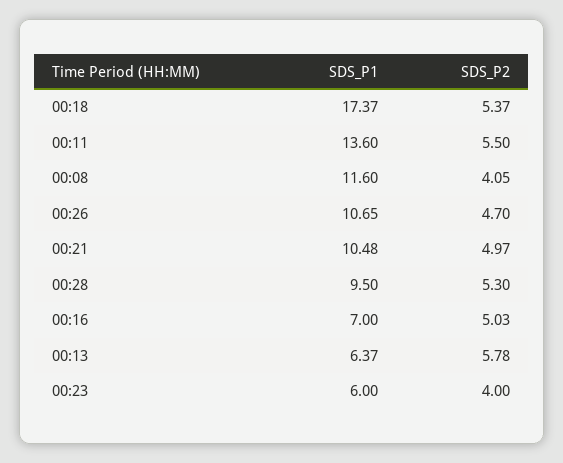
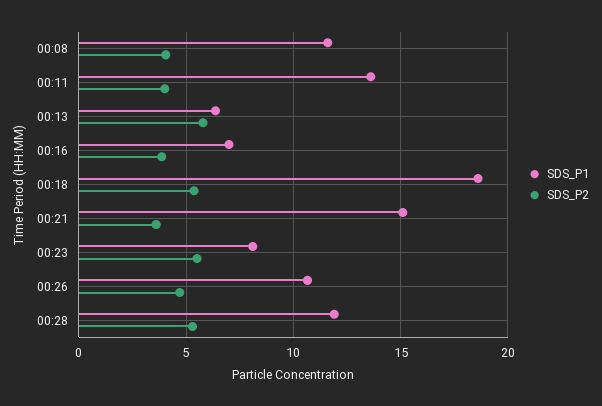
  {
    "SDS_P1": {
-     "00:18": 17.37,
+     "00:18": 18.5,
      "00:11": 13.6,
      "00:08": 11.6,
      "00:26": 10.65,
-     "00:21": 10.48,
+     "00:21": 15,
-     "00:28": 9.5,
+     "00:28": 12,
      "00:16": 7,
      "00:13": 6.37,
-     "00:23": 6
+     "00:23": 8
    },
    "SDS_P2": {
      "00:18": 5.37,
-     "00:11": 5.5,
+     "00:11": 4,
      "00:08": 4.05,
      "00:26": 4.7,
-     "00:21": 4.97,
+     "00:21": 3.5,
      "00:28": 5.3,
-     "00:16": 5.03,
+     "00:16": 4,
      "00:13": 5.78,
-     "00:23": 4
+     "00:23": 5.5
    }
  }

